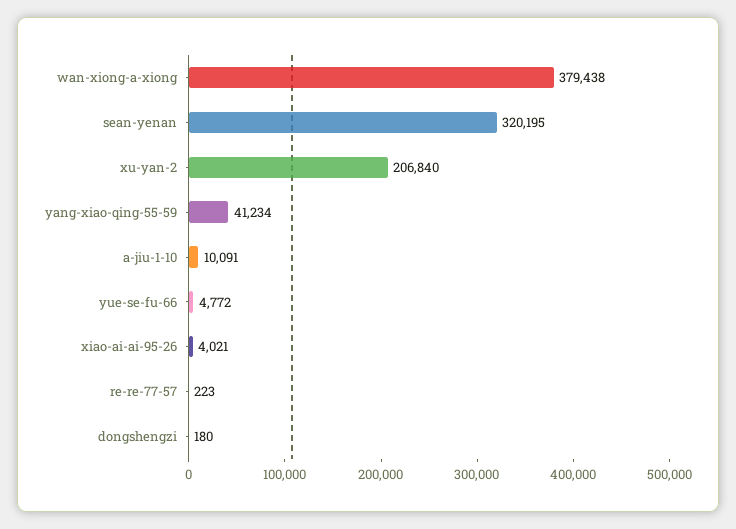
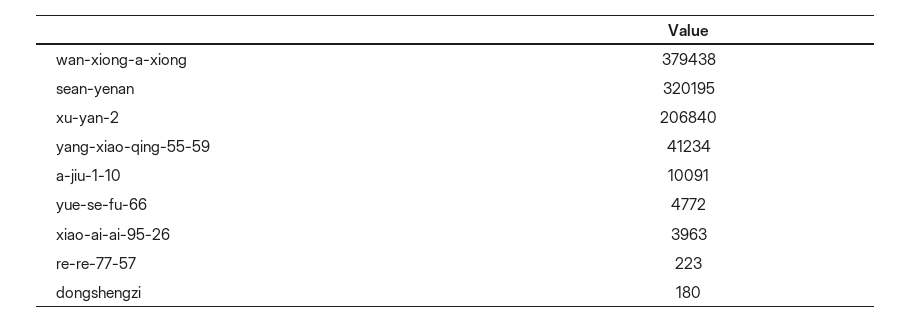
  {
    "wan-xiong-a-xiong": 379438,
    "sean-yenan": 320195,
    "xu-yan-2": 206840,
    "yang-xiao-qing-55-59": 41234,
    "a-jiu-1-10": 10091,
    "yue-se-fu-66": 4772,
-   "xiao-ai-ai-95-26": 4021,
+   "xiao-ai-ai-95-26": 3963,
    "re-re-77-57": 223,
    "dongshengzi": 180
  }

